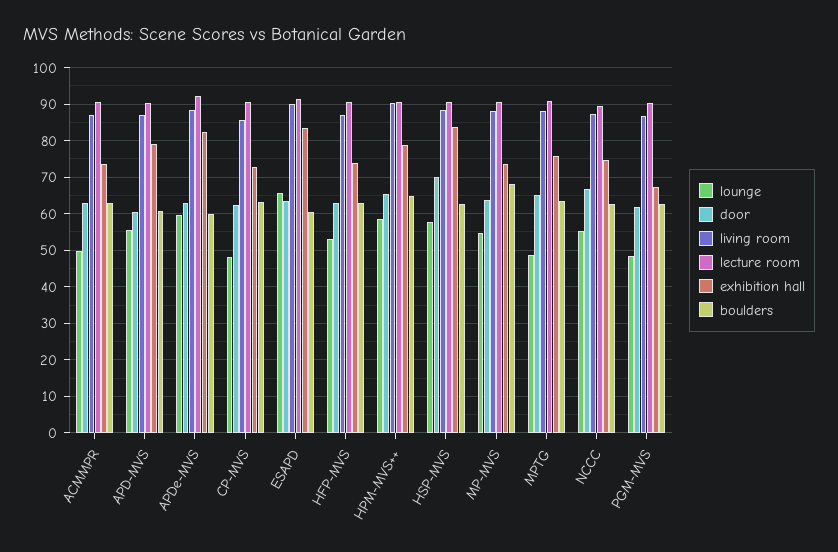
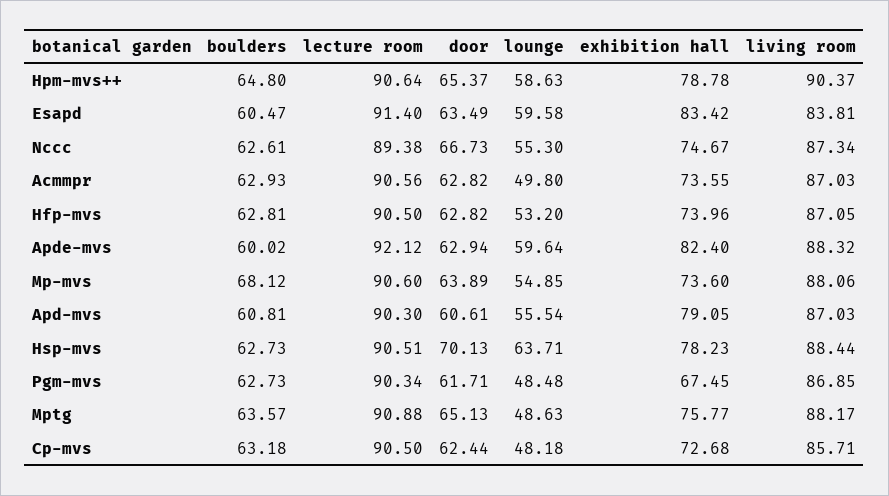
  {
    "lounge": {
      "ACMMPR": 49.8,
      "APD-MVS": 55.54,
      "APDe-MVS": 59.64,
      "CP-MVS": 48.18,
-     "ESAPD": 66,
+     "ESAPD": 59.58,
      "HFP-MVS": 53.2,
      "HPM-MVS++": 58.63,
-     "HSP-MVS": 58,
+     "HSP-MVS": 63.71,
      "MP-MVS": 54.85,
      "MPTG": 48.63,
      "NCCC": 55.3,
      "PGM-MVS": 48.48
    },
    "door": {
      "ACMMPR": 62.82,
      "APD-MVS": 60.61,
      "APDe-MVS": 62.94,
      "CP-MVS": 62.44,
      "ESAPD": 63.49,
      "HFP-MVS": 62.82,
      "HPM-MVS++": 65.37,
      "HSP-MVS": 70.13,
      "MP-MVS": 63.89,
      "MPTG": 65.13,
      "NCCC": 66.73,
      "PGM-MVS": 61.71
    },
    "living room": {
      "ACMMPR": 87.03,
      "APD-MVS": 87.03,
      "APDe-MVS": 88.32,
      "CP-MVS": 85.71,
-     "ESAPD": 90,
+     "ESAPD": 83.81,
      "HFP-MVS": 87.05,
      "HPM-MVS++": 90.37,
      "HSP-MVS": 88.44,
      "MP-MVS": 88.06,
      "MPTG": 88.17,
      "NCCC": 87.34,
      "PGM-MVS": 86.85
    },
    "lecture room": {
      "ACMMPR": 90.56,
      "APD-MVS": 90.3,
      "APDe-MVS": 92.12,
      "CP-MVS": 90.5,
      "ESAPD": 91.4,
      "HFP-MVS": 90.5,
      "HPM-MVS++": 90.64,
      "HSP-MVS": 90.51,
      "MP-MVS": 90.6,
      "MPTG": 90.88,
      "NCCC": 89.38,
      "PGM-MVS": 90.34
    },
    "exhibition hall": {
      "ACMMPR": 73.55,
      "APD-MVS": 79.05,
      "APDe-MVS": 82.4,
      "CP-MVS": 72.68,
      "ESAPD": 83.42,
      "HFP-MVS": 73.96,
      "HPM-MVS++": 78.78,
-     "HSP-MVS": 84,
+     "HSP-MVS": 78.23,
      "MP-MVS": 73.6,
      "MPTG": 75.77,
      "NCCC": 74.67,
      "PGM-MVS": 67.45
    },
    "boulders": {
      "ACMMPR": 62.93,
      "APD-MVS": 60.81,
      "APDe-MVS": 60.02,
      "CP-MVS": 63.18,
      "ESAPD": 60.47,
      "HFP-MVS": 62.81,
      "HPM-MVS++": 64.8,
      "HSP-MVS": 62.73,
      "MP-MVS": 68.12,
      "MPTG": 63.57,
      "NCCC": 62.61,
      "PGM-MVS": 62.73
    }
  }

